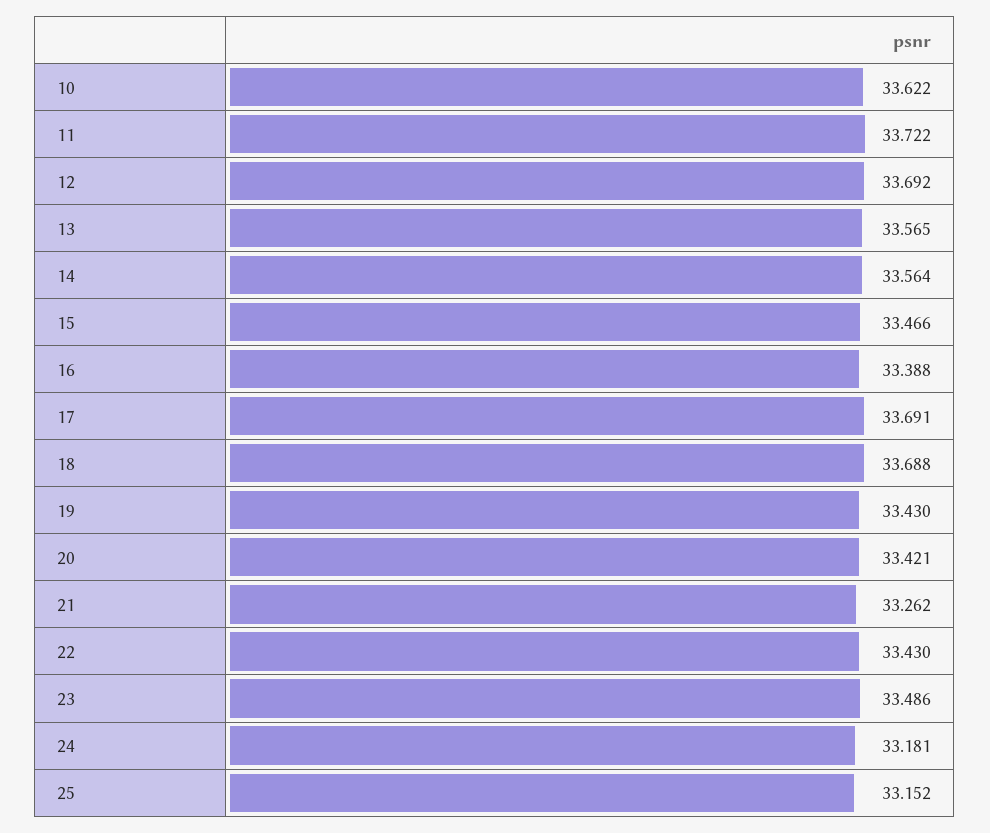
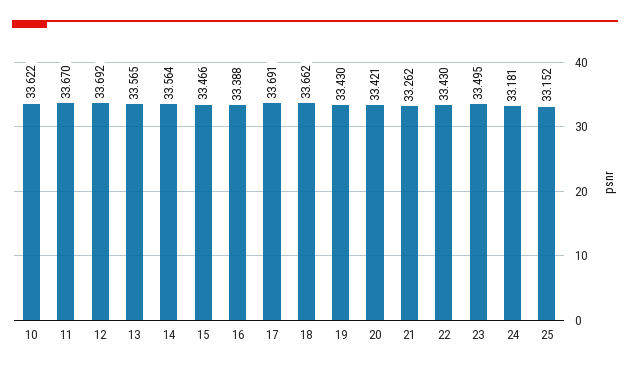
  {
    "10": 33.622,
-   "11": 33.722,
+   "11": 33.67,
    "12": 33.692,
    "13": 33.565,
    "14": 33.564,
    "15": 33.466,
    "16": 33.388,
    "17": 33.691,
-   "18": 33.688,
+   "18": 33.662,
    "19": 33.43,
    "20": 33.421,
    "21": 33.262,
    "22": 33.43,
-   "23": 33.486,
+   "23": 33.495,
    "24": 33.181,
    "25": 33.152
  }

